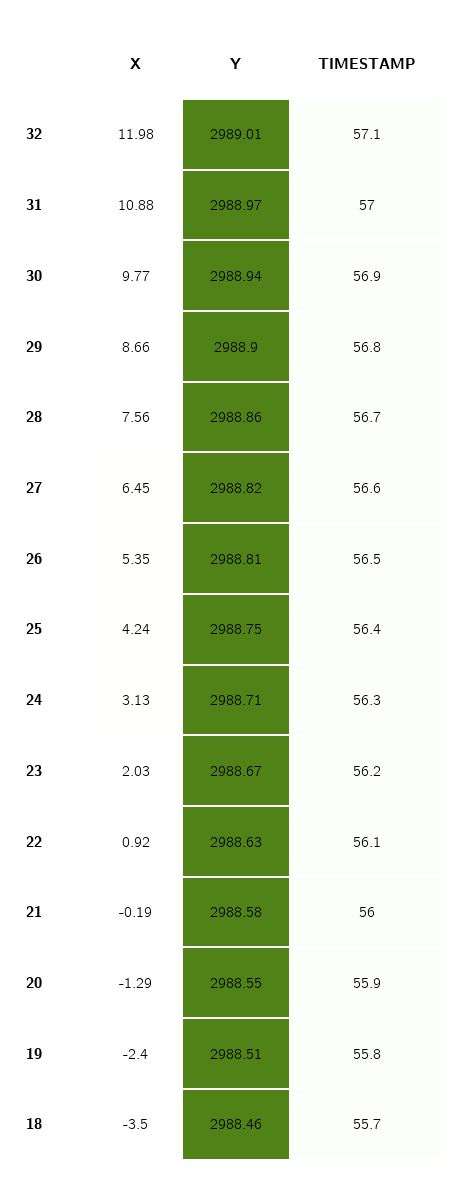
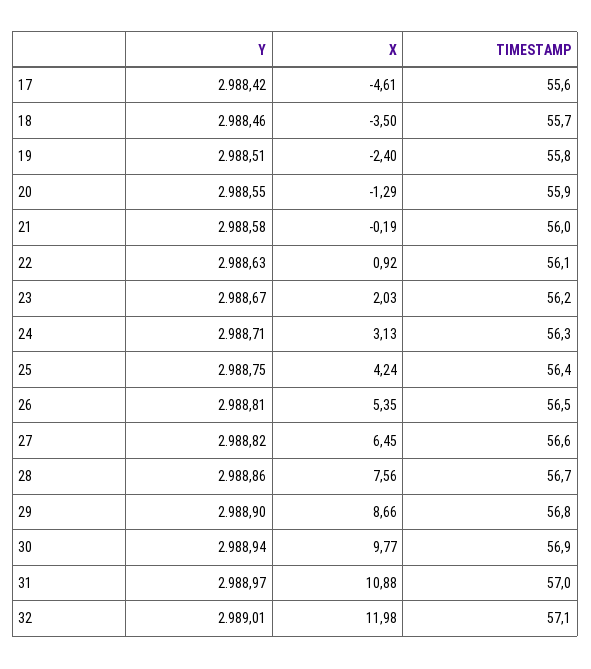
  {
    "X": {
      "32": 11.98,
      "31": 10.88,
      "30": 9.77,
      "29": 8.66,
      "28": 7.56,
      "27": 6.45,
      "26": 5.35,
      "25": 4.24,
      "24": 3.13,
      "23": 2.03,
      "22": 0.92,
      "21": -0.19,
      "20": -1.29,
      "19": -2.4,
-     "18": -3.5
+     "18": -3.5,
+     "17": -4.61
    },
    "Y": {
      "32": 2989.01,
      "31": 2988.97,
      "30": 2988.94,
      "29": 2988.9,
      "28": 2988.86,
      "27": 2988.82,
      "26": 2988.81,
      "25": 2988.75,
      "24": 2988.71,
      "23": 2988.67,
      "22": 2988.63,
      "21": 2988.58,
      "20": 2988.55,
      "19": 2988.51,
-     "18": 2988.46
+     "18": 2988.46,
+     "17": 2988.42
    },
    "TIMESTAMP": {
      "32": 57.1,
      "31": 57,
      "30": 56.9,
      "29": 56.8,
      "28": 56.7,
      "27": 56.6,
      "26": 56.5,
      "25": 56.4,
      "24": 56.3,
      "23": 56.2,
      "22": 56.1,
      "21": 56,
      "20": 55.9,
      "19": 55.8,
-     "18": 55.7
+     "18": 55.7,
+     "17": 55.6
    }
  }

